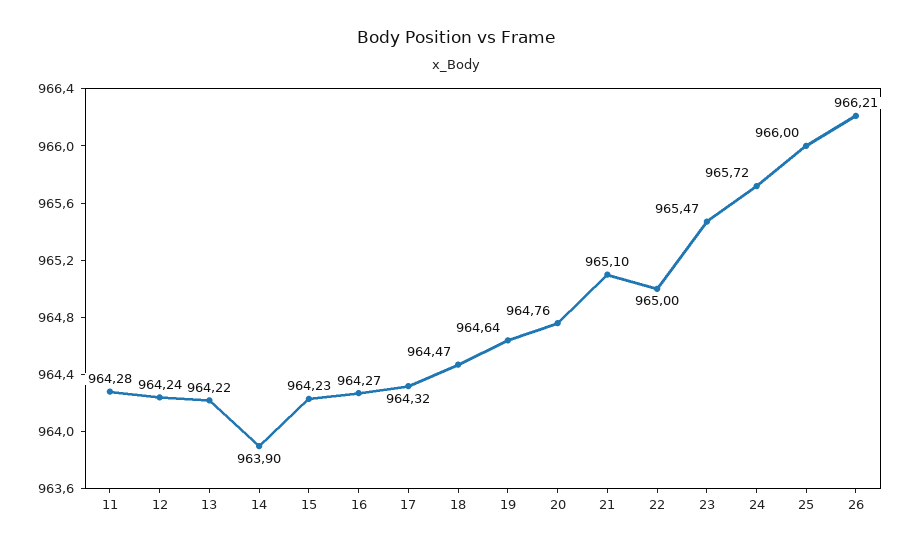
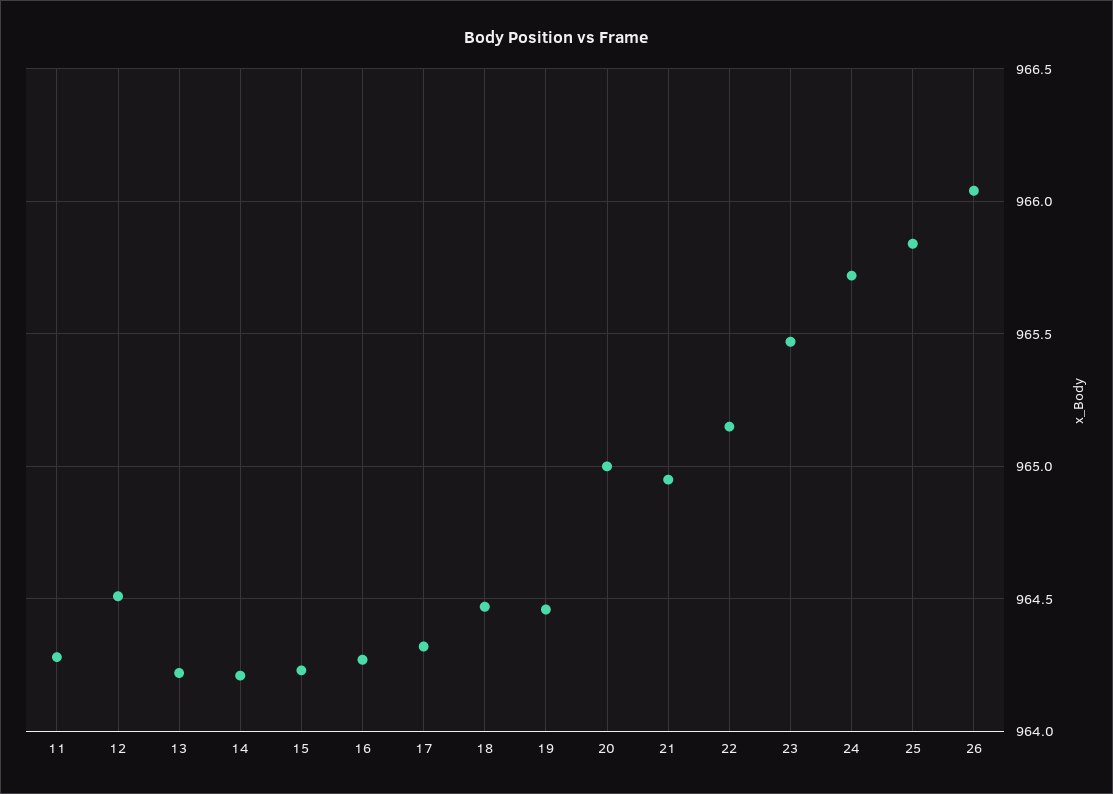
  {
    "11": 964.28,
-   "12": 964.24,
+   "12": 964.5,
    "13": 964.22,
-   "14": 963.9,
+   "14": 964.2,
    "15": 964.23,
    "16": 964.27,
    "17": 964.32,
    "18": 964.47,
-   "19": 964.64,
+   "19": 964.45,
-   "20": 964.76,
+   "20": 965,
-   "21": 965.1,
+   "21": 964.95,
-   "22": 965,
+   "22": 965.15,
    "23": 965.47,
    "24": 965.72,
-   "25": 966,
+   "25": 965.85,
-   "26": 966.21
+   "26": 966.05
  }

